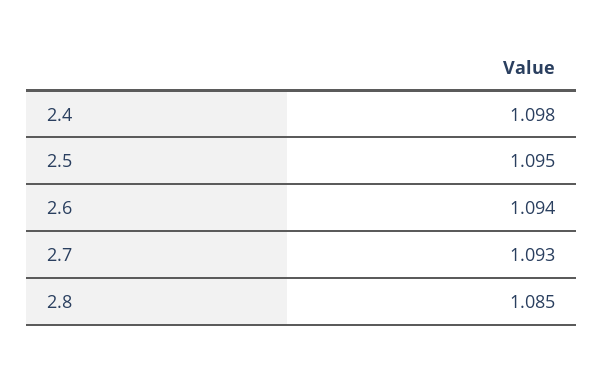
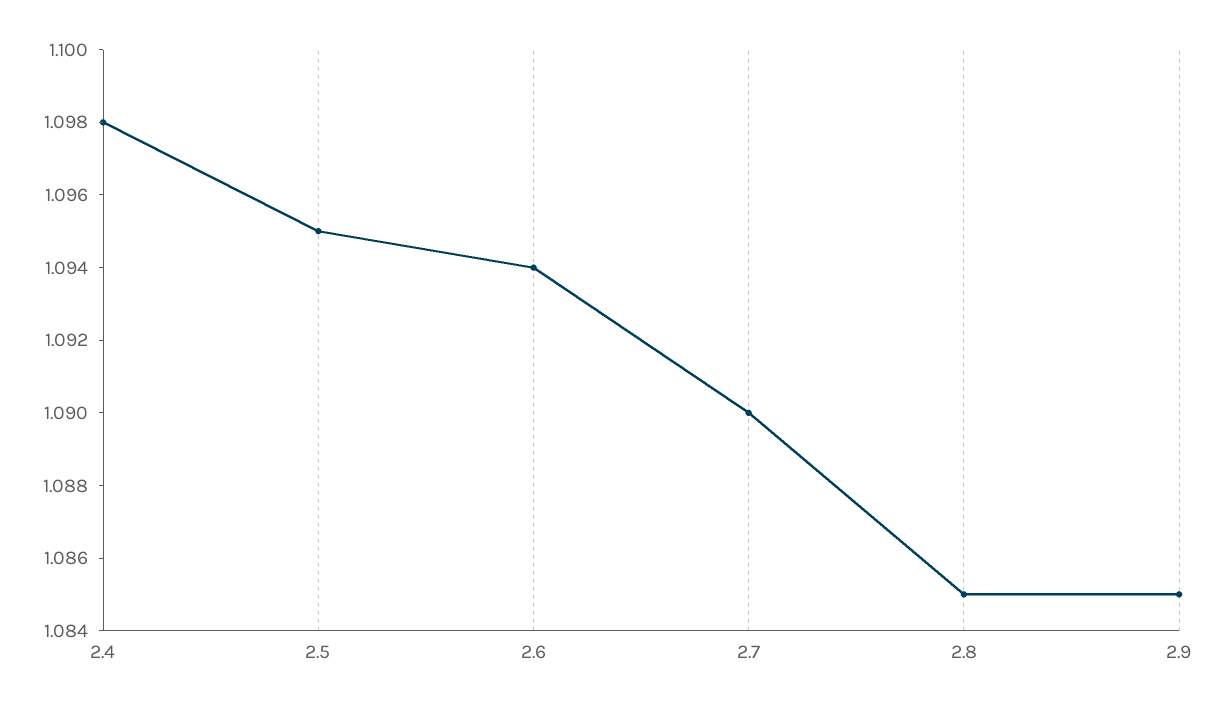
  {
    "2.4": 1.098,
    "2.5": 1.095,
    "2.6": 1.094,
-   "2.7": 1.093,
+   "2.7": 1.09,
-   "2.8": 1.085
+   "2.8": 1.085,
+   "2.9": 1.085
  }

